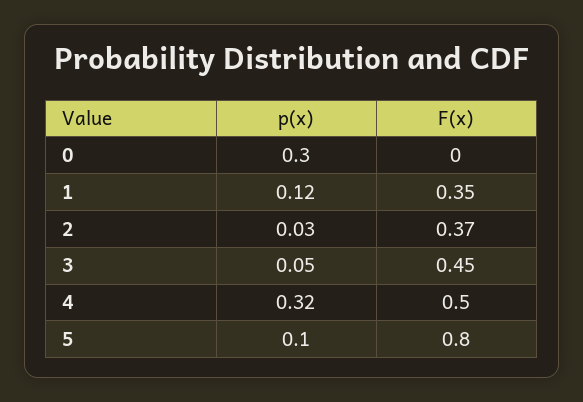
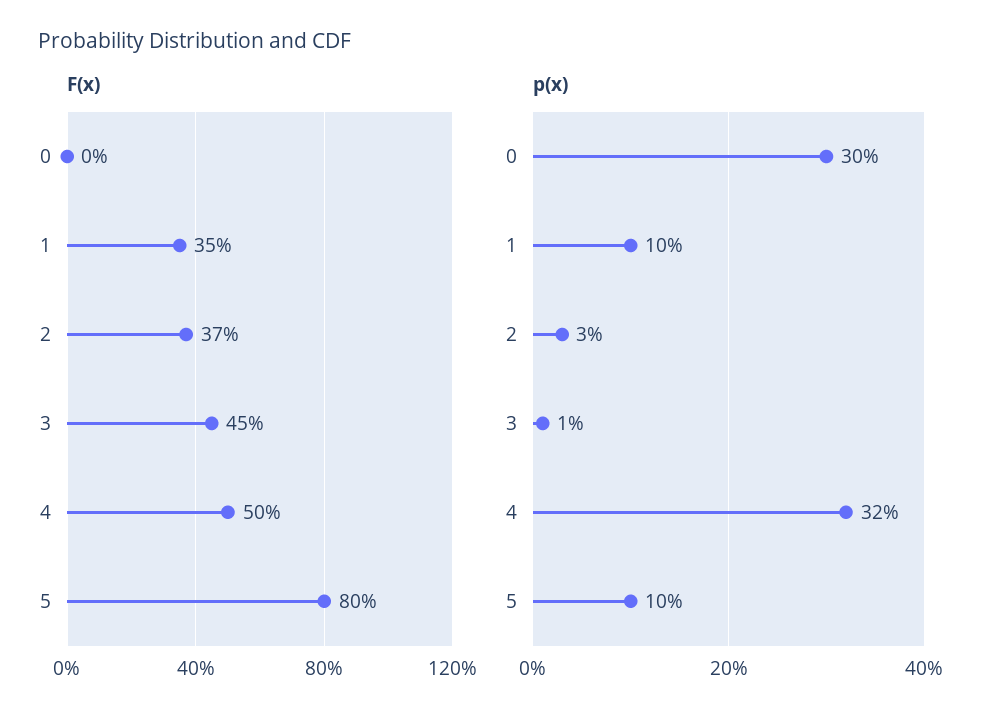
  {
    "p(x)": {
      "0": 0.3,
-     "1": 0.12,
+     "1": 0.1,
      "2": 0.03,
-     "3": 0.05,
+     "3": 0.01,
      "4": 0.32,
      "5": 0.1
    },
    "F(x)": {
      "0": 0,
      "1": 0.35,
      "2": 0.37,
      "3": 0.45,
      "4": 0.5,
      "5": 0.8
    }
  }

